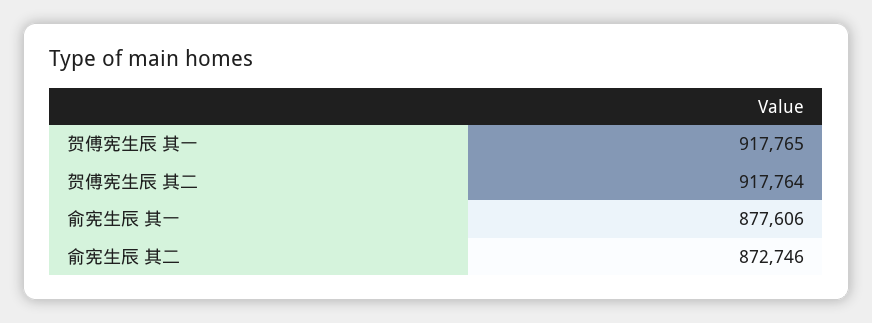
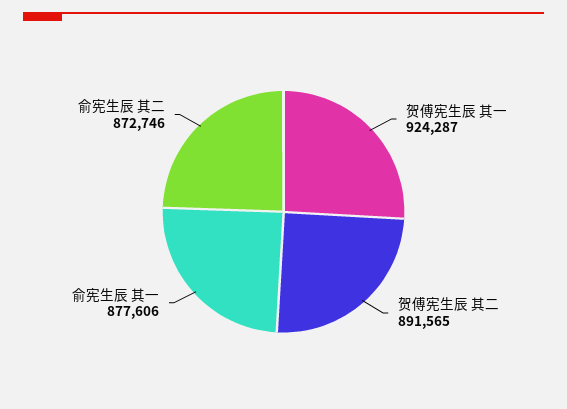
  {
-   "贺傅宪生辰 其一": 917765,
+   "贺傅宪生辰 其一": 924287,
-   "贺傅宪生辰 其二": 917764,
+   "贺傅宪生辰 其二": 891565,
    "俞宪生辰 其一": 877606,
    "俞宪生辰 其二": 872746
  }

